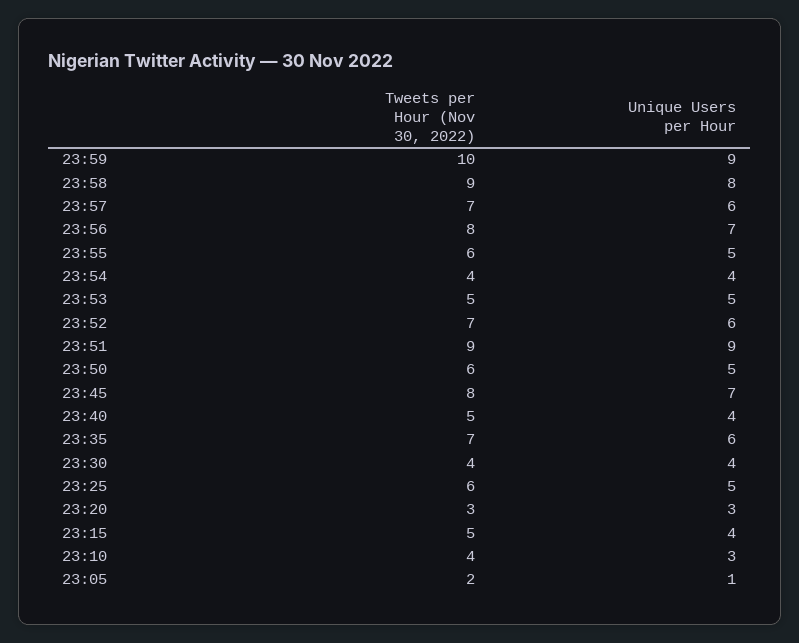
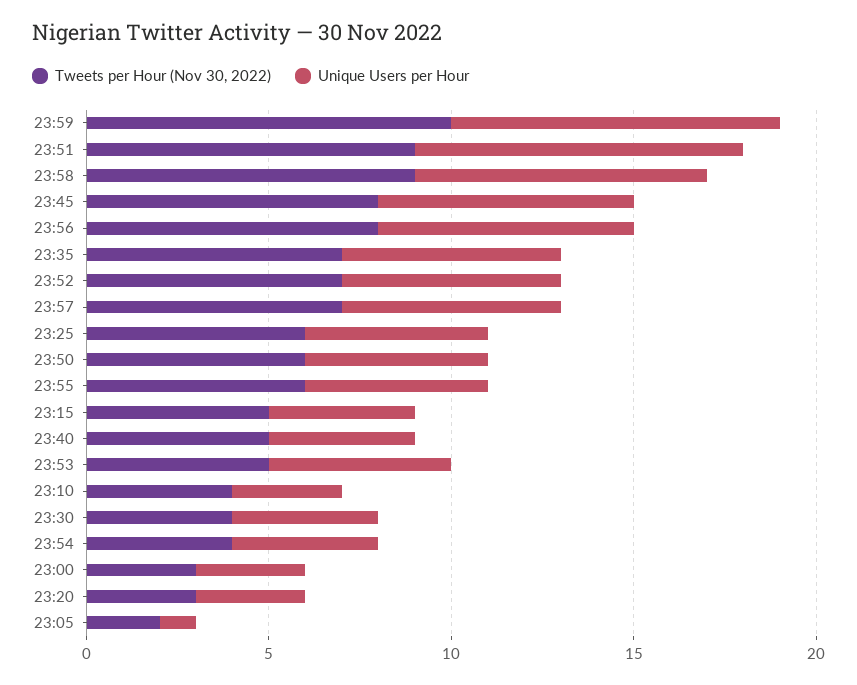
  {
    "Tweets per Hour (Nov 30, 2022)": {
      "23:59": 10,
      "23:58": 9,
      "23:57": 7,
      "23:56": 8,
      "23:55": 6,
      "23:54": 4,
      "23:53": 5,
      "23:52": 7,
      "23:51": 9,
      "23:50": 6,
      "23:45": 8,
      "23:40": 5,
      "23:35": 7,
      "23:30": 4,
      "23:25": 6,
      "23:20": 3,
      "23:15": 5,
      "23:10": 4,
-     "23:05": 2
+     "23:05": 2,
+     "23:00": 3
    },
    "Unique Users per Hour": {
      "23:59": 9,
      "23:58": 8,
      "23:57": 6,
      "23:56": 7,
      "23:55": 5,
      "23:54": 4,
      "23:53": 5,
      "23:52": 6,
      "23:51": 9,
      "23:50": 5,
      "23:45": 7,
      "23:40": 4,
      "23:35": 6,
      "23:30": 4,
      "23:25": 5,
      "23:20": 3,
      "23:15": 4,
      "23:10": 3,
-     "23:05": 1
+     "23:05": 1,
+     "23:00": 3
    }
  }

